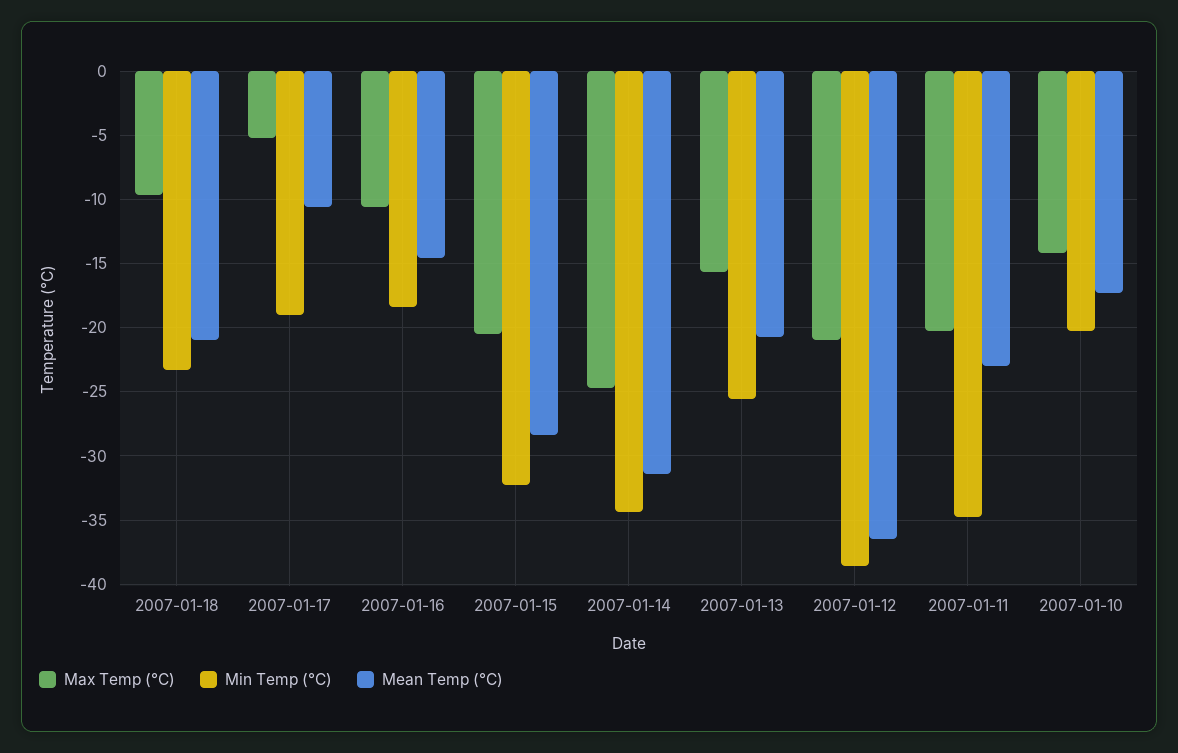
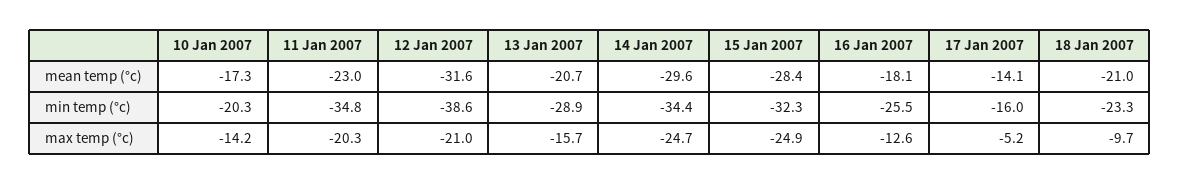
  {
    "Max Temp (°C)": {
      "2007-01-18": -9.7,
      "2007-01-17": -5.2,
-     "2007-01-16": -10.5,
+     "2007-01-16": -12.6,
-     "2007-01-15": -20.5,
+     "2007-01-15": -24.9,
      "2007-01-14": -24.7,
      "2007-01-13": -15.7,
      "2007-01-12": -21,
      "2007-01-11": -20.3,
      "2007-01-10": -14.2
    },
    "Min Temp (°C)": {
      "2007-01-18": -23.3,
-     "2007-01-17": -19,
+     "2007-01-17": -16,
-     "2007-01-16": -18.5,
+     "2007-01-16": -25.5,
      "2007-01-15": -32.3,
      "2007-01-14": -34.4,
-     "2007-01-13": -25.5,
+     "2007-01-13": -28.9,
      "2007-01-12": -38.6,
      "2007-01-11": -34.8,
      "2007-01-10": -20.3
    },
    "Mean Temp (°C)": {
      "2007-01-18": -21,
-     "2007-01-17": -10.5,
+     "2007-01-17": -14.1,
-     "2007-01-16": -14.5,
+     "2007-01-16": -18.1,
      "2007-01-15": -28.4,
-     "2007-01-14": -31.5,
+     "2007-01-14": -29.6,
      "2007-01-13": -20.7,
-     "2007-01-12": -36.5,
+     "2007-01-12": -31.6,
      "2007-01-11": -23,
      "2007-01-10": -17.3
    }
  }

